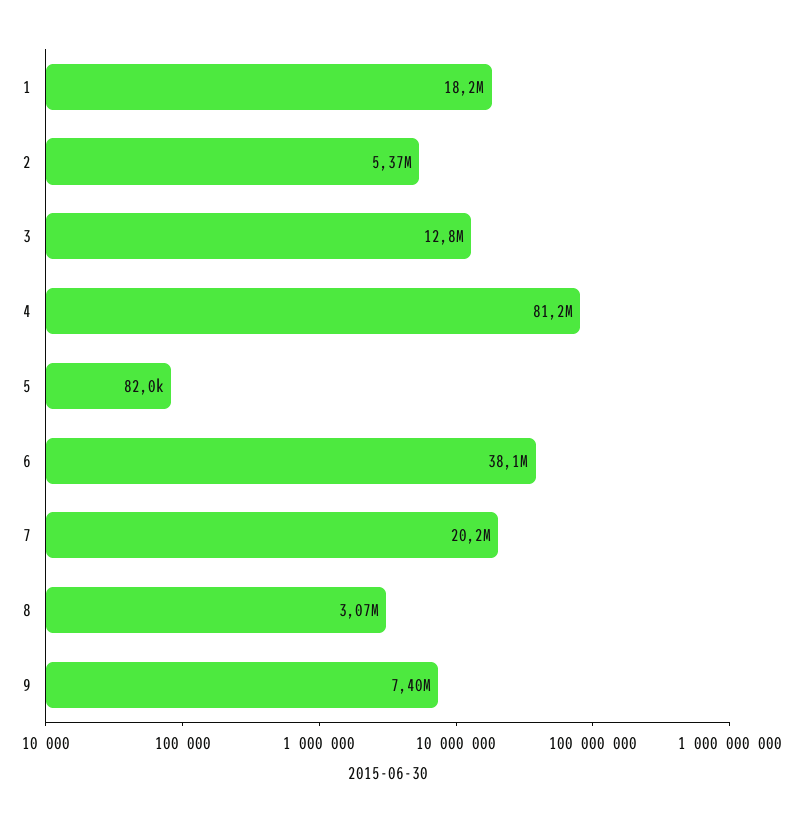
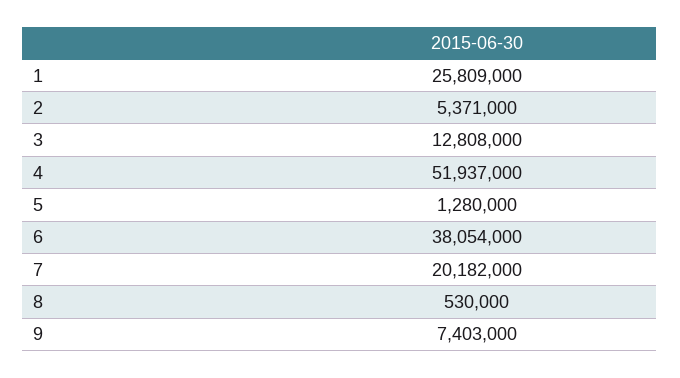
  {
-   "1": 18200000,
+   "1": 25809000,
    "2": 5371000,
    "3": 12808000,
-   "4": 81200000,
+   "4": 51937000,
-   "5": 82000,
+   "5": 1280000,
    "6": 38054000,
    "7": 20182000,
-   "8": 3070000,
+   "8": 530000,
    "9": 7403000
  }

